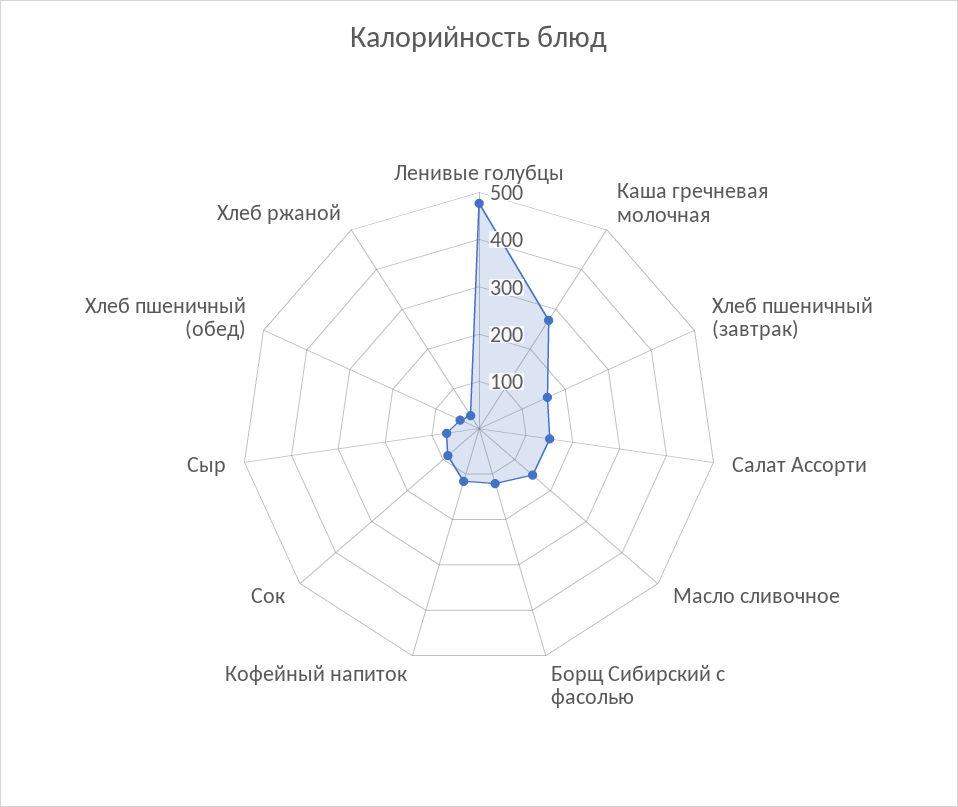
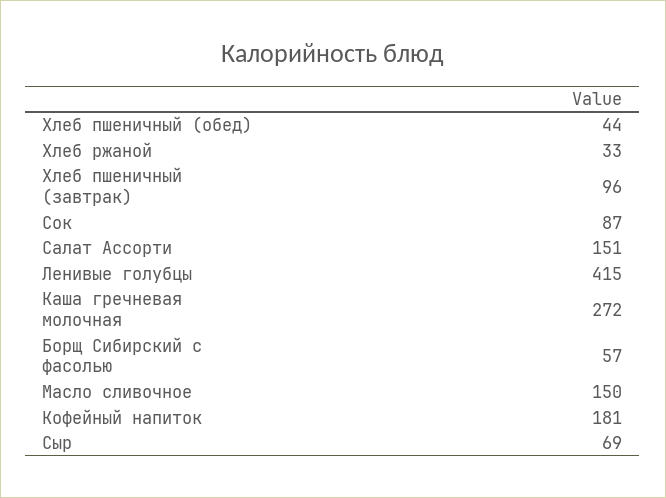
  {
-   "Ленивые голубцы": 480,
+   "Ленивые голубцы": 415,
    "Каша гречневая молочная": 272,
-   "Хлеб пшеничный (завтрак)": 160,
+   "Хлеб пшеничный (завтрак)": 96,
    "Салат Ассорти": 151,
    "Масло сливочное": 150,
-   "Борщ Сибирский с фасолью": 120,
+   "Борщ Сибирский с фасолью": 57,
-   "Кофейный напиток": 120,
+   "Кофейный напиток": 181,
    "Сок": 87,
    "Сыр": 69,
    "Хлеб пшеничный (обед)": 44,
    "Хлеб ржаной": 33
  }

